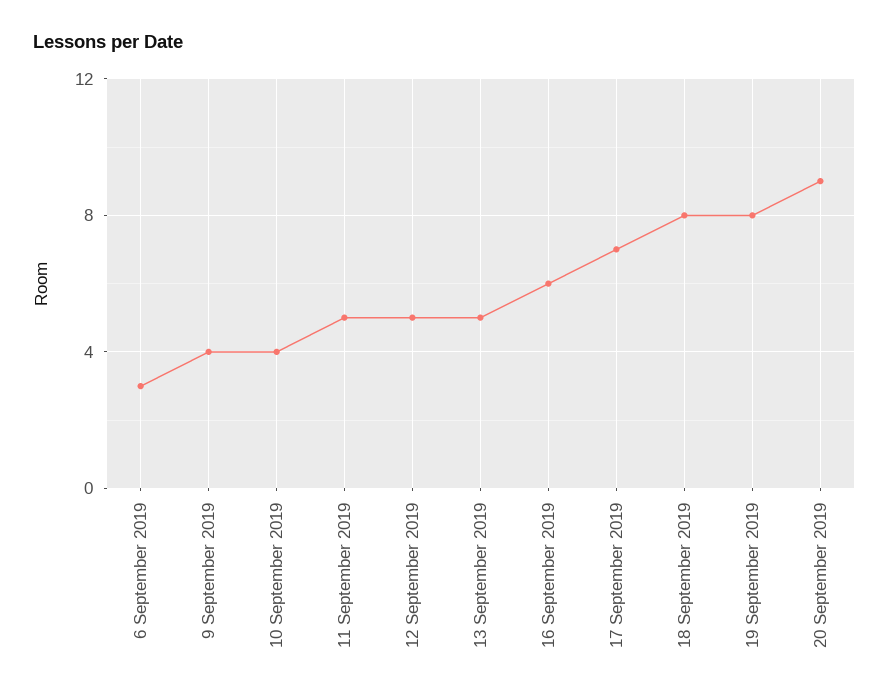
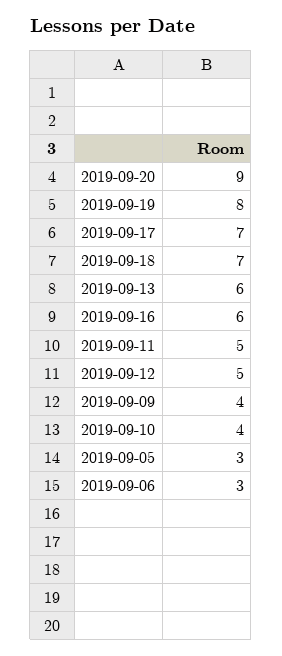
  {
    "6 September 2019": 3,
    "9 September 2019": 4,
    "10 September 2019": 4,
    "11 September 2019": 5,
    "12 September 2019": 5,
-   "13 September 2019": 5,
+   "13 September 2019": 6,
    "16 September 2019": 6,
    "17 September 2019": 7,
-   "18 September 2019": 8,
+   "18 September 2019": 7,
    "19 September 2019": 8,
-   "20 September 2019": 9
+   "20 September 2019": 9,
+   "2019-09-05": 3
  }

